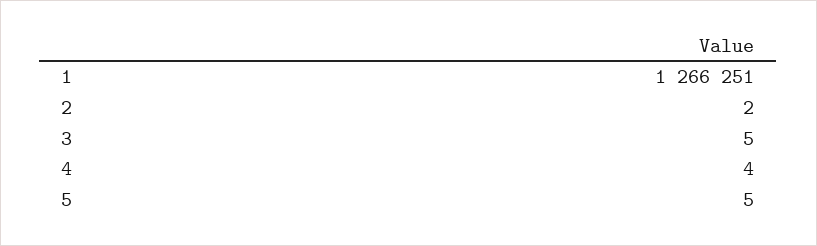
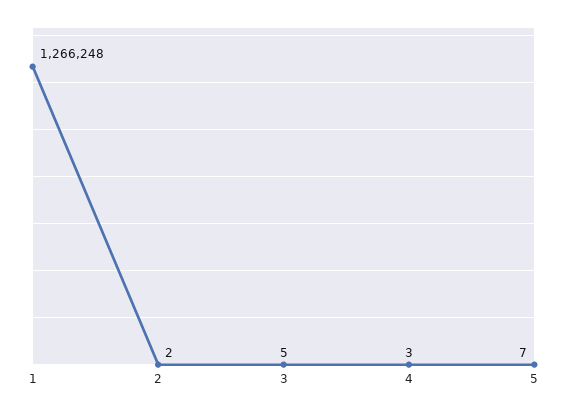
  {
-   "1": 1266251,
+   "1": 1266248,
    "2": 2,
    "3": 5,
-   "4": 4,
+   "4": 3,
-   "5": 5
+   "5": 7
  }

